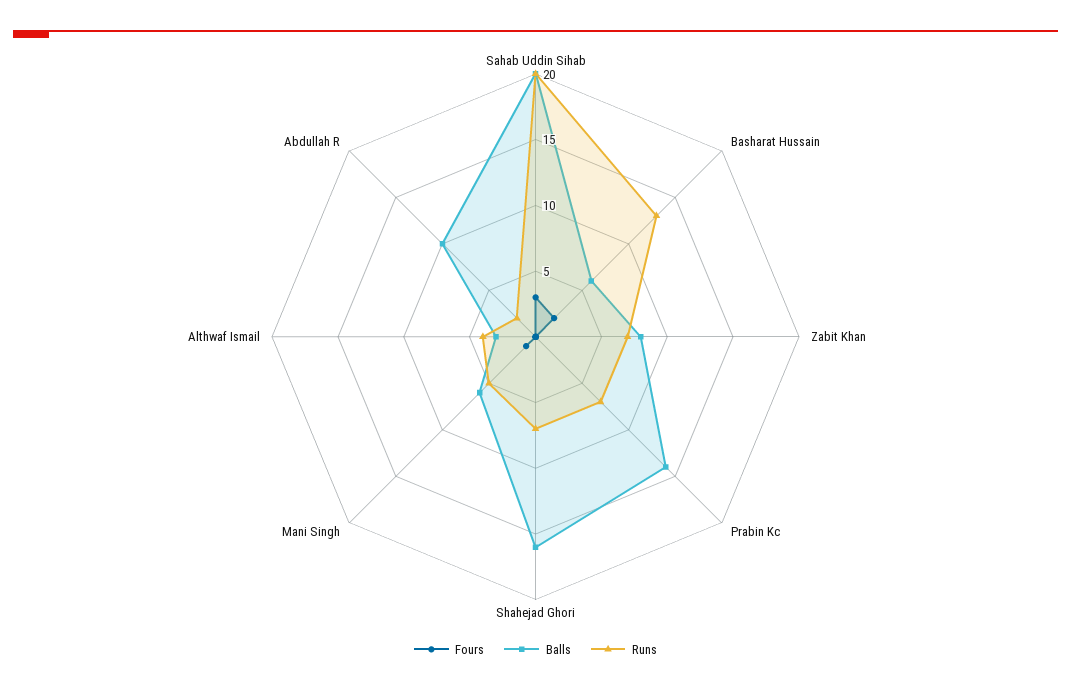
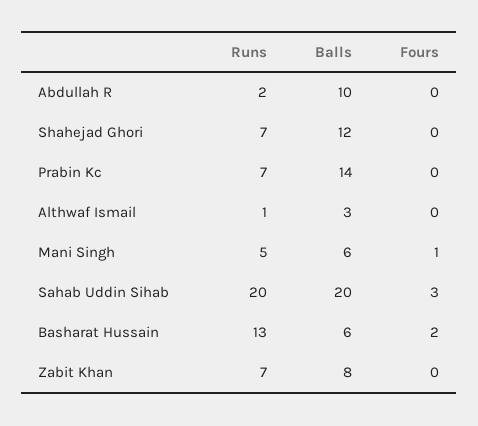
  {
    "Fours": {
      "Sahab Uddin Sihab": 3,
      "Basharat Hussain": 2,
      "Zabit Khan": 0,
      "Prabin Kc": 0,
      "Shahejad Ghori": 0,
      "Mani Singh": 1,
      "Althwaf Ismail": 0,
      "Abdullah R": 0
    },
    "Balls": {
      "Sahab Uddin Sihab": 20,
      "Basharat Hussain": 6,
      "Zabit Khan": 8,
      "Prabin Kc": 14,
-     "Shahejad Ghori": 16,
+     "Shahejad Ghori": 12,
      "Mani Singh": 6,
      "Althwaf Ismail": 3,
      "Abdullah R": 10
    },
    "Runs": {
      "Sahab Uddin Sihab": 20,
      "Basharat Hussain": 13,
      "Zabit Khan": 7,
      "Prabin Kc": 7,
      "Shahejad Ghori": 7,
      "Mani Singh": 5,
-     "Althwaf Ismail": 4,
+     "Althwaf Ismail": 1,
      "Abdullah R": 2
    }
  }

